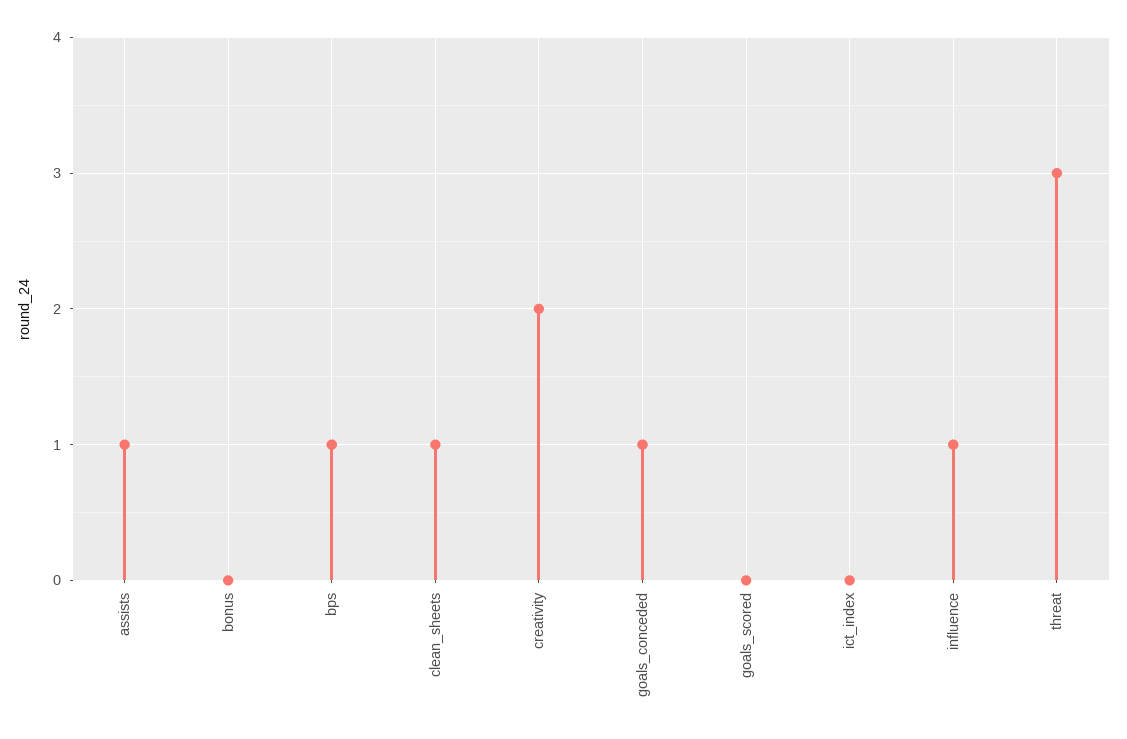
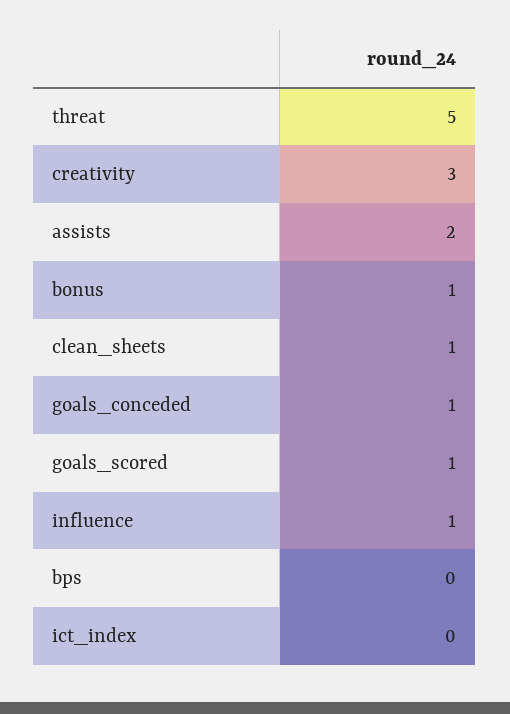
  {
-   "assists": 1,
+   "assists": 2,
-   "bonus": 0,
+   "bonus": 1,
-   "bps": 1,
+   "bps": 0,
    "clean_sheets": 1,
-   "creativity": 2,
+   "creativity": 3,
    "goals_conceded": 1,
-   "goals_scored": 0,
+   "goals_scored": 1,
    "ict_index": 0,
    "influence": 1,
-   "threat": 3
+   "threat": 5
  }

